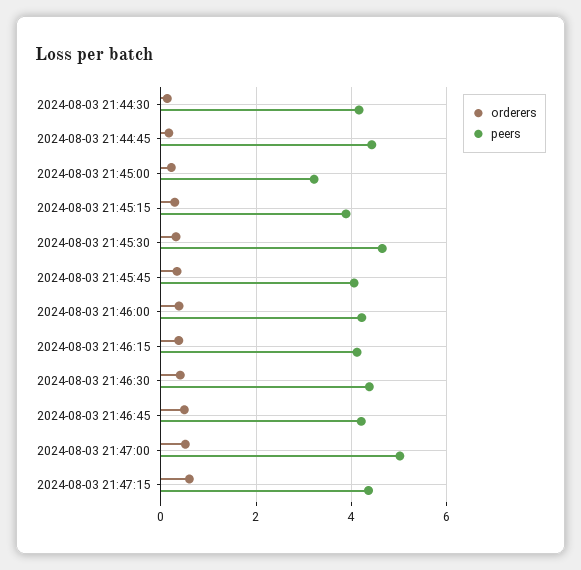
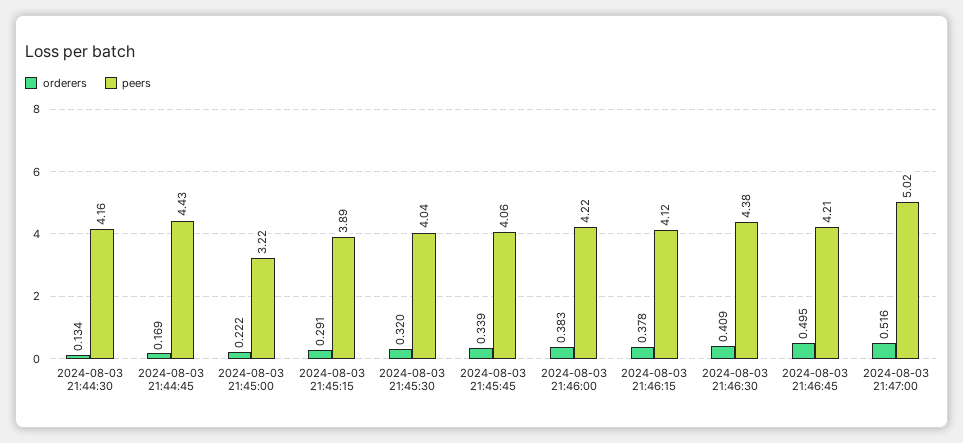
  {
    "orderers": {
      "2024-08-03 21:44:30": 0.134,
      "2024-08-03 21:44:45": 0.169,
      "2024-08-03 21:45:00": 0.222,
      "2024-08-03 21:45:15": 0.291,
      "2024-08-03 21:45:30": 0.32,
      "2024-08-03 21:45:45": 0.339,
      "2024-08-03 21:46:00": 0.383,
      "2024-08-03 21:46:15": 0.378,
      "2024-08-03 21:46:30": 0.409,
      "2024-08-03 21:46:45": 0.495,
-     "2024-08-03 21:47:00": 0.516,
+     "2024-08-03 21:47:00": 0.516
-     "2024-08-03 21:47:15": 0.6
    },
    "peers": {
      "2024-08-03 21:44:30": 4.16,
      "2024-08-03 21:44:45": 4.43,
      "2024-08-03 21:45:00": 3.22,
      "2024-08-03 21:45:15": 3.89,
-     "2024-08-03 21:45:30": 4.6,
+     "2024-08-03 21:45:30": 4.04,
      "2024-08-03 21:45:45": 4.06,
      "2024-08-03 21:46:00": 4.22,
      "2024-08-03 21:46:15": 4.12,
      "2024-08-03 21:46:30": 4.38,
      "2024-08-03 21:46:45": 4.21,
-     "2024-08-03 21:47:00": 5.02,
+     "2024-08-03 21:47:00": 5.02
-     "2024-08-03 21:47:15": 4.4
    }
  }

